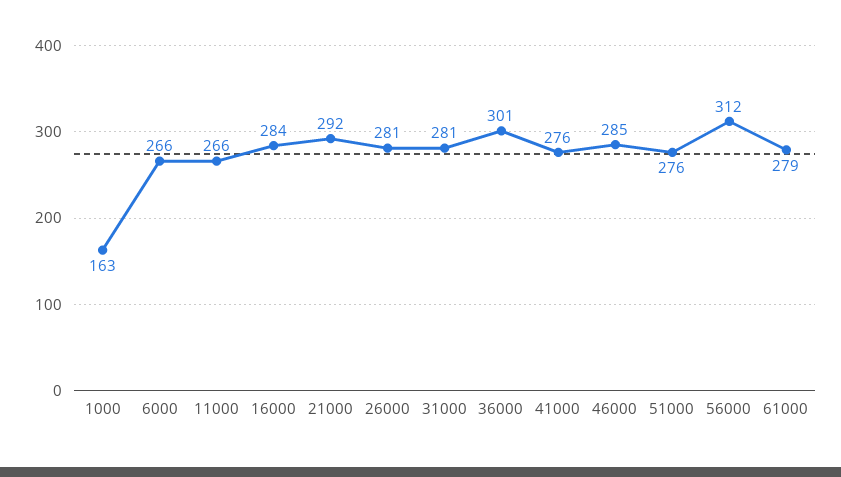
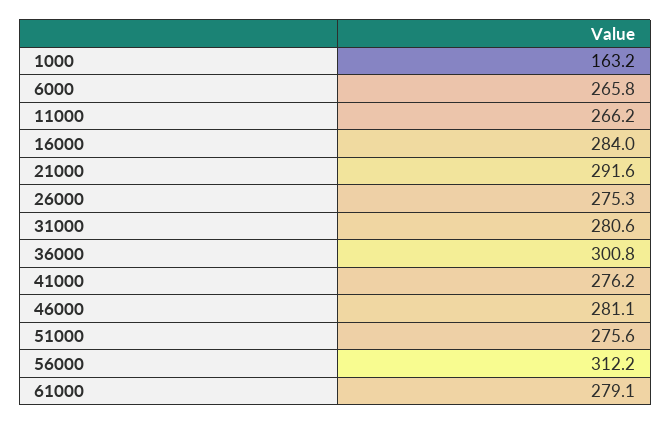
  {
    "1000": 163.2,
    "6000": 265.8,
    "11000": 266.2,
    "16000": 284,
    "21000": 291.6,
-   "26000": 281,
+   "26000": 275.3,
    "31000": 280.6,
    "36000": 300.8,
    "41000": 276.2,
-   "46000": 285,
+   "46000": 281.1,
    "51000": 275.6,
    "56000": 312.2,
    "61000": 279.1
  }

